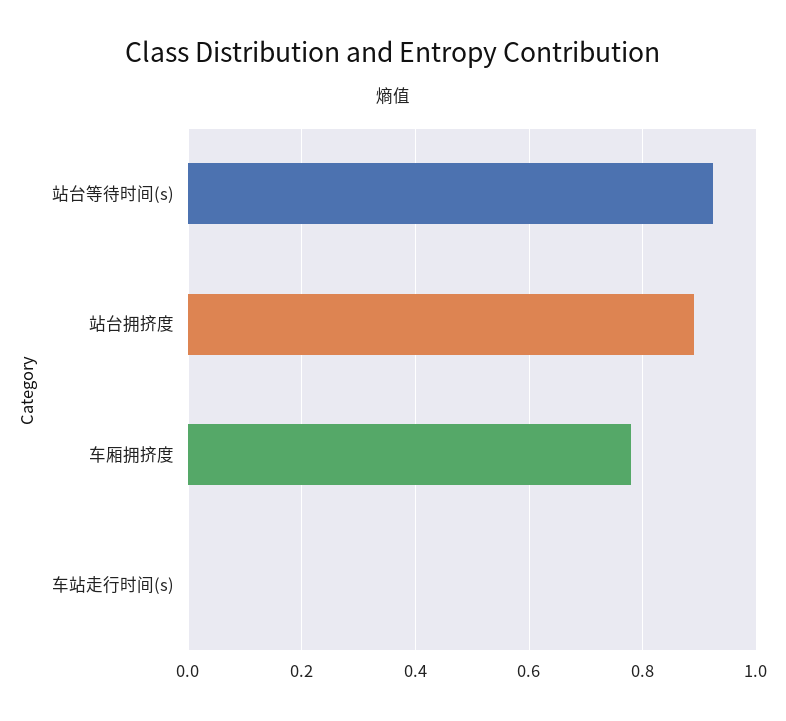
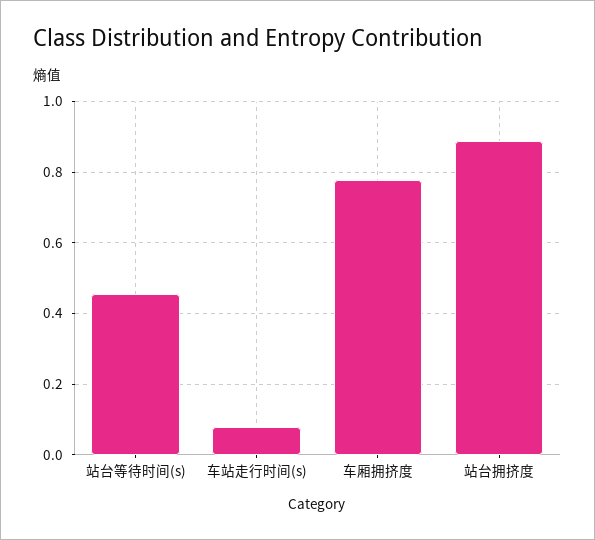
  {
-   "站台等待时间(s)": 0.92,
+   "站台等待时间(s)": 0.46,
    "站台拥挤度": 0.88,
    "车厢拥挤度": 0.78,
-   "车站走行时间(s)": 0
+   "车站走行时间(s)": 0.08
  }

